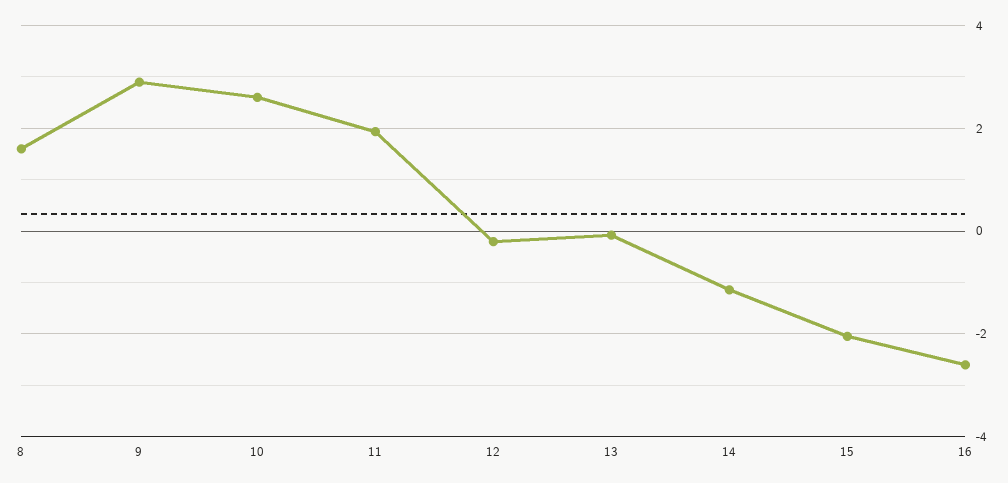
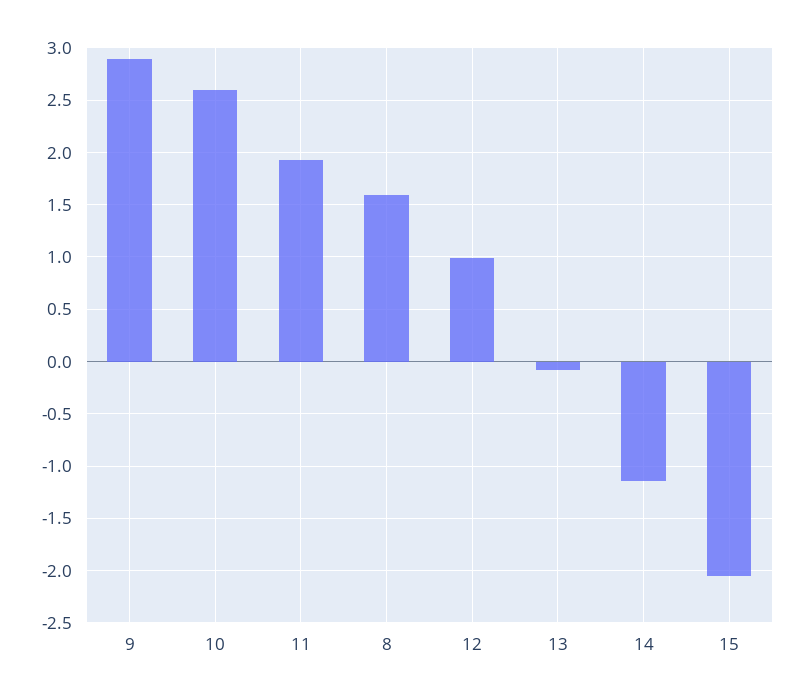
  {
    "8": 1.6,
    "9": 2.9,
    "10": 2.6,
    "11": 1.9,
-   "12": -0.2,
+   "12": 1,
    "13": -0.1,
    "14": -1.1,
-   "15": -2,
+   "15": -2
-   "16": -2.6
  }

